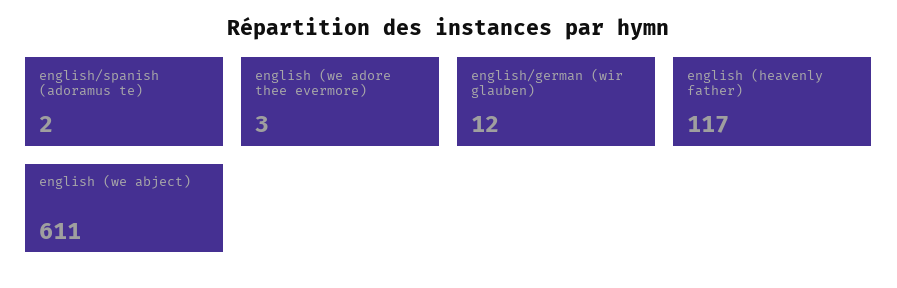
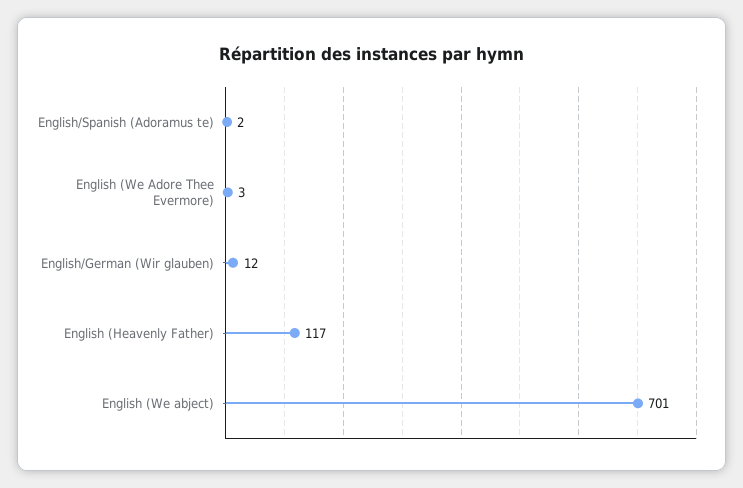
  {
    "english/spanish (adoramus te)": 2,
    "english (we adore thee evermore)": 3,
    "english/german (wir glauben)": 12,
    "english (heavenly father)": 117,
-   "english (we abject)": 611
+   "english (we abject)": 701
  }

